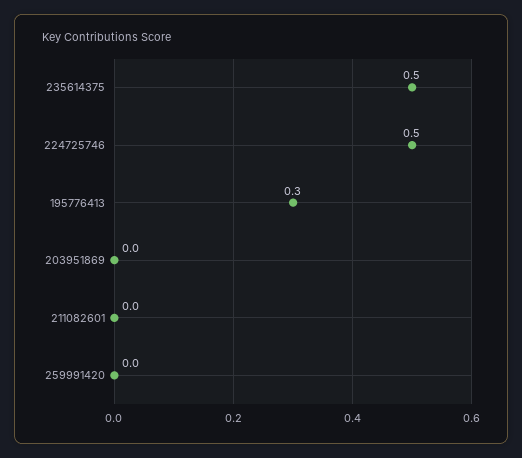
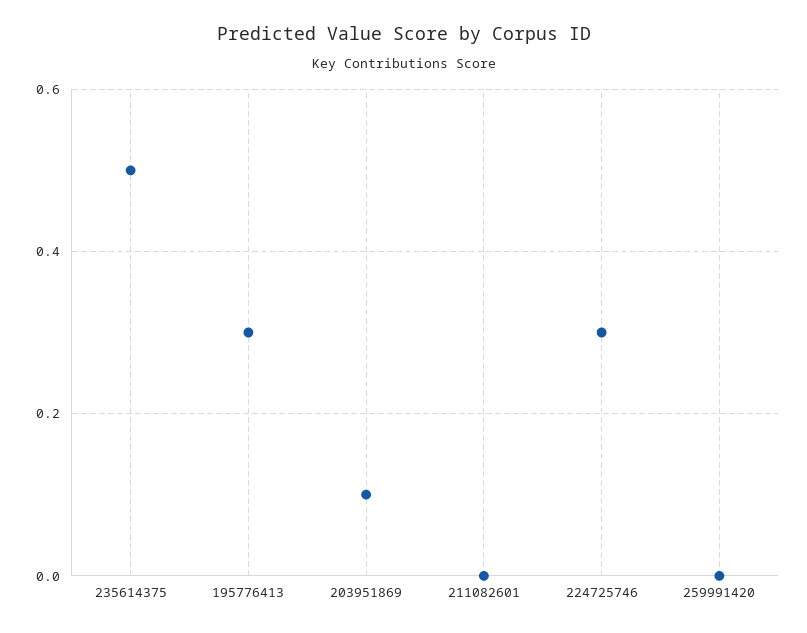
  {
    "235614375": 0.5,
-   "224725746": 0.5,
+   "224725746": 0.3,
    "195776413": 0.3,
-   "203951869": 0,
+   "203951869": 0.1,
    "211082601": 0,
    "259991420": 0
  }

